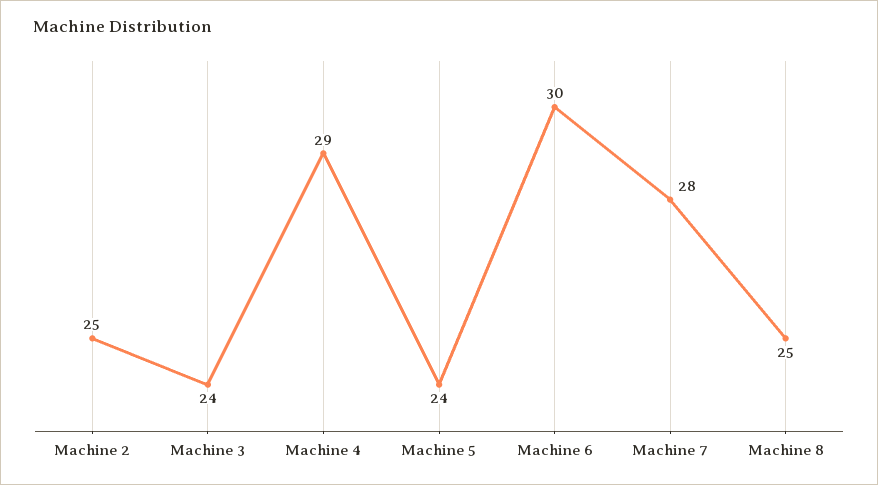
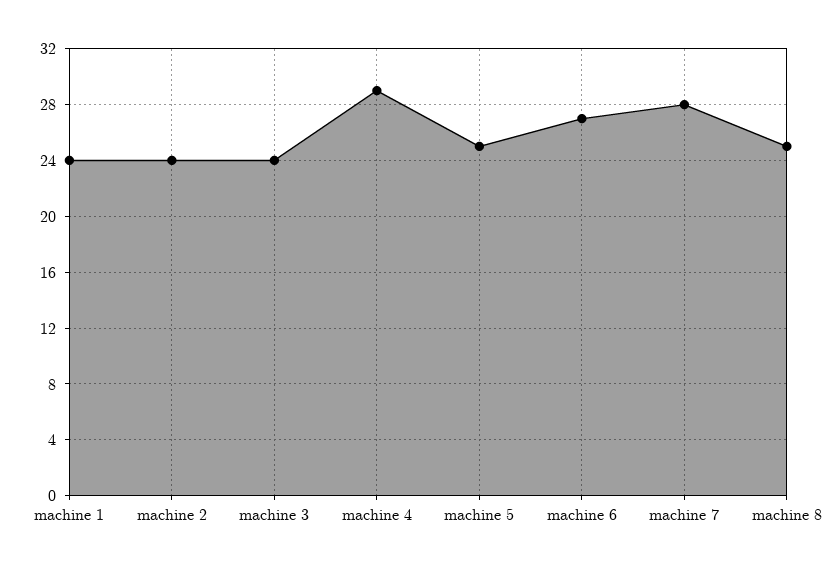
  {
-   "Machine 2": 25,
+   "Machine 2": 24,
    "Machine 3": 24,
    "Machine 4": 29,
-   "Machine 5": 24,
+   "Machine 5": 25,
-   "Machine 6": 30,
+   "Machine 6": 27,
    "Machine 7": 28,
-   "Machine 8": 25
+   "Machine 8": 25,
+   "machine 1": 24
  }

